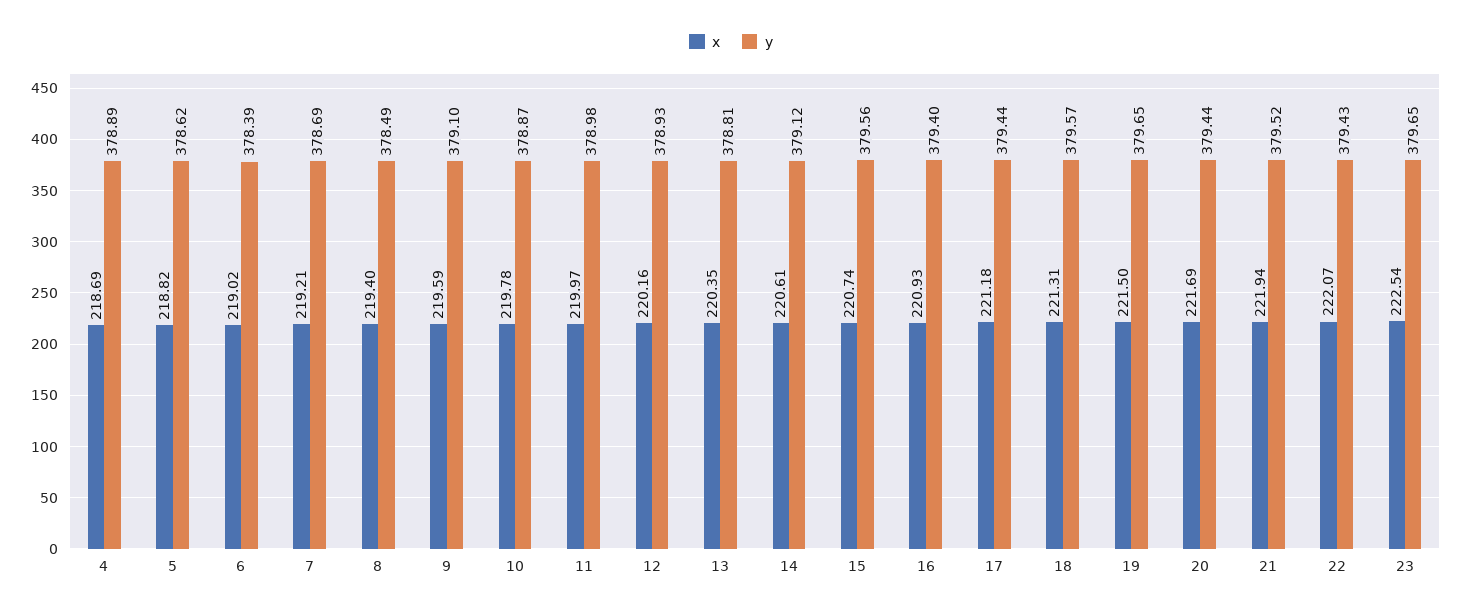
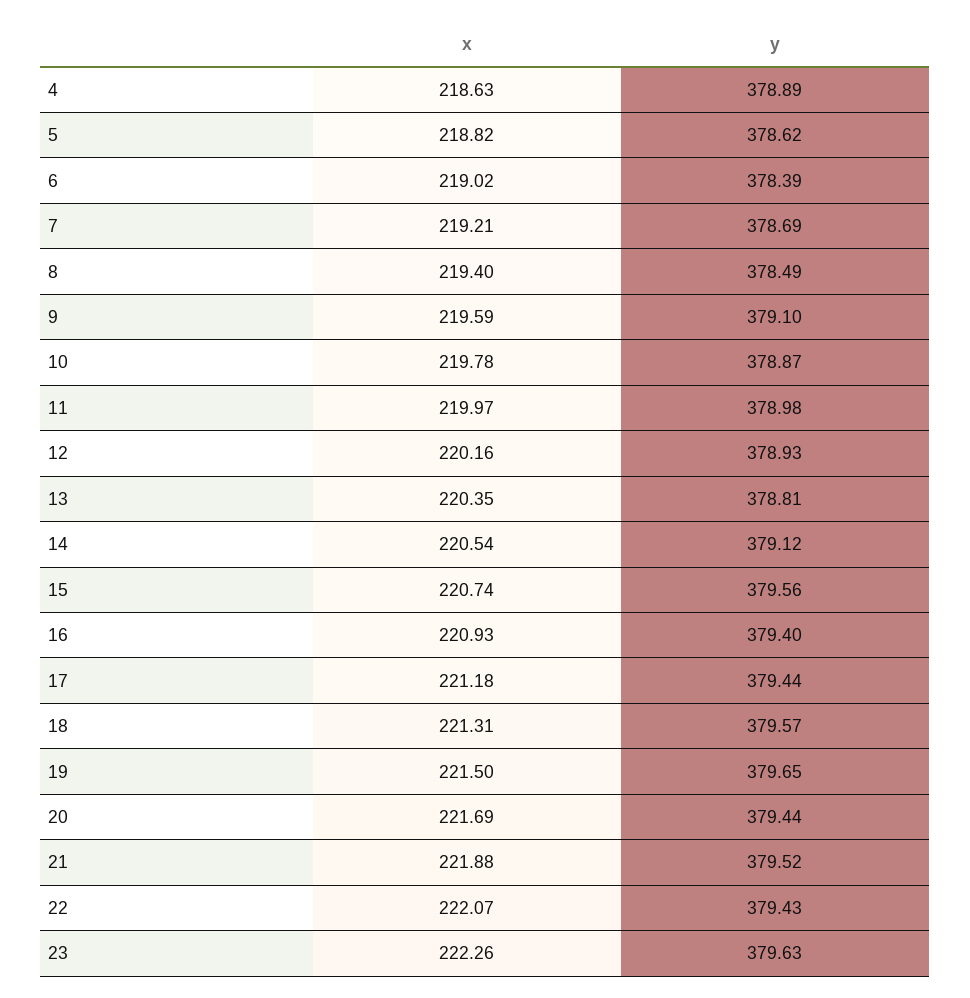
  {
    "x": {
-     "4": 218.69,
+     "4": 218.63,
      "5": 218.82,
      "6": 219.02,
      "7": 219.21,
      "8": 219.4,
      "9": 219.59,
      "10": 219.78,
      "11": 219.97,
      "12": 220.16,
      "13": 220.35,
-     "14": 220.61,
+     "14": 220.54,
      "15": 220.74,
      "16": 220.93,
      "17": 221.18,
      "18": 221.31,
      "19": 221.5,
      "20": 221.69,
-     "21": 221.94,
+     "21": 221.88,
      "22": 222.07,
-     "23": 222.54
+     "23": 222.26
    },
    "y": {
      "4": 378.89,
      "5": 378.62,
      "6": 378.39,
      "7": 378.69,
      "8": 378.49,
      "9": 379.1,
      "10": 378.87,
      "11": 378.98,
      "12": 378.93,
      "13": 378.81,
      "14": 379.12,
      "15": 379.56,
      "16": 379.4,
      "17": 379.44,
      "18": 379.57,
      "19": 379.65,
      "20": 379.44,
      "21": 379.52,
      "22": 379.43,
-     "23": 379.65
+     "23": 379.63
    }
  }

